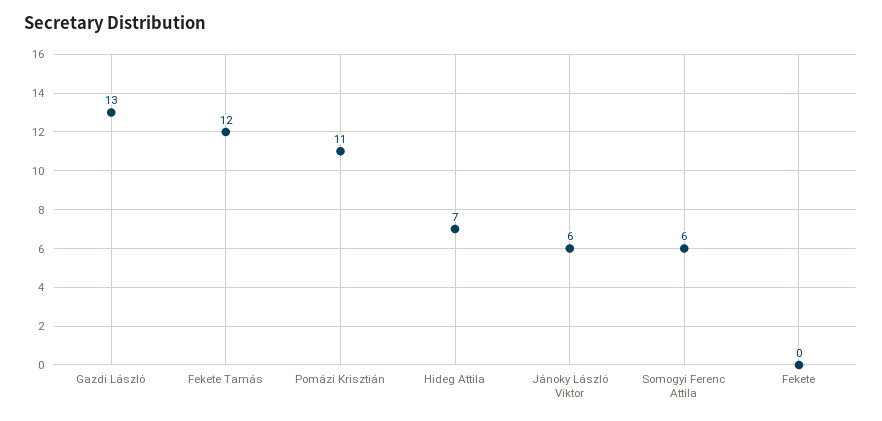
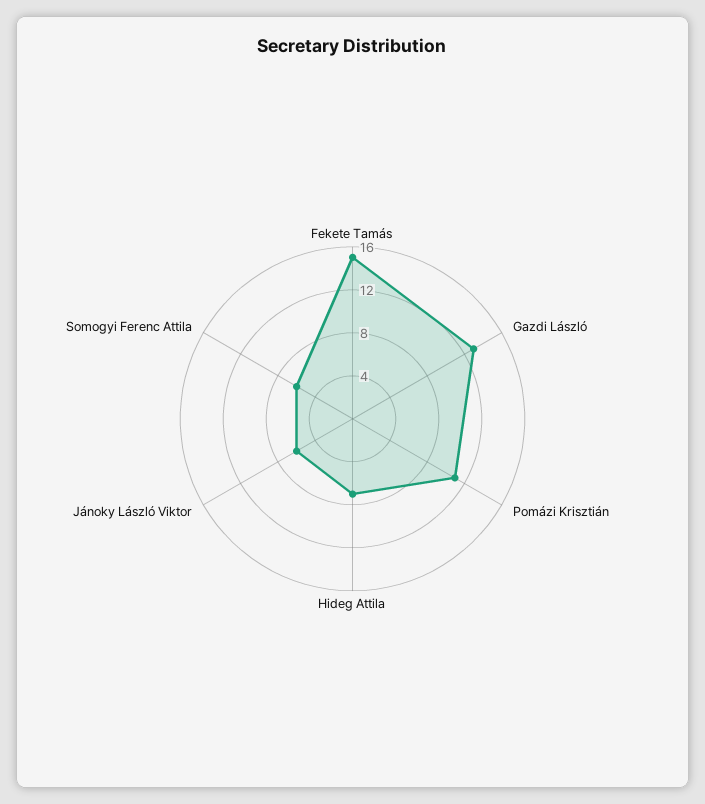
  {
    "Gazdi László": 13,
-   "Fekete Tamás": 12,
+   "Fekete Tamás": 15,
    "Pomázi Krisztián": 11,
    "Hideg Attila": 7,
    "Jánoky László Viktor": 6,
-   "Somogyi Ferenc Attila": 6,
+   "Somogyi Ferenc Attila": 6
-   "Fekete": 0
  }

